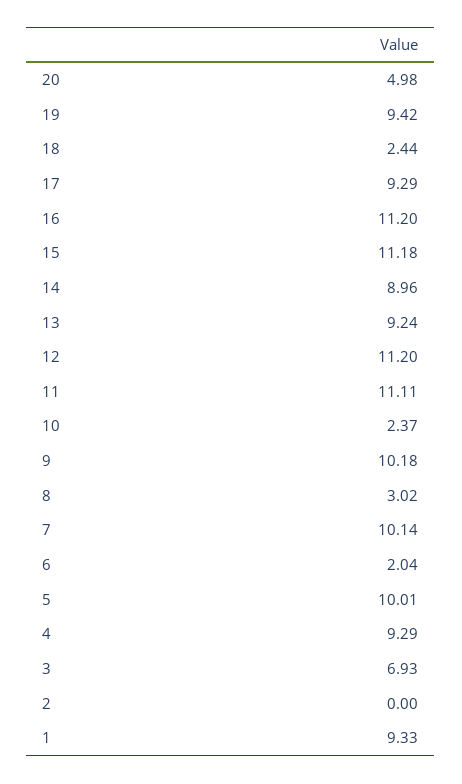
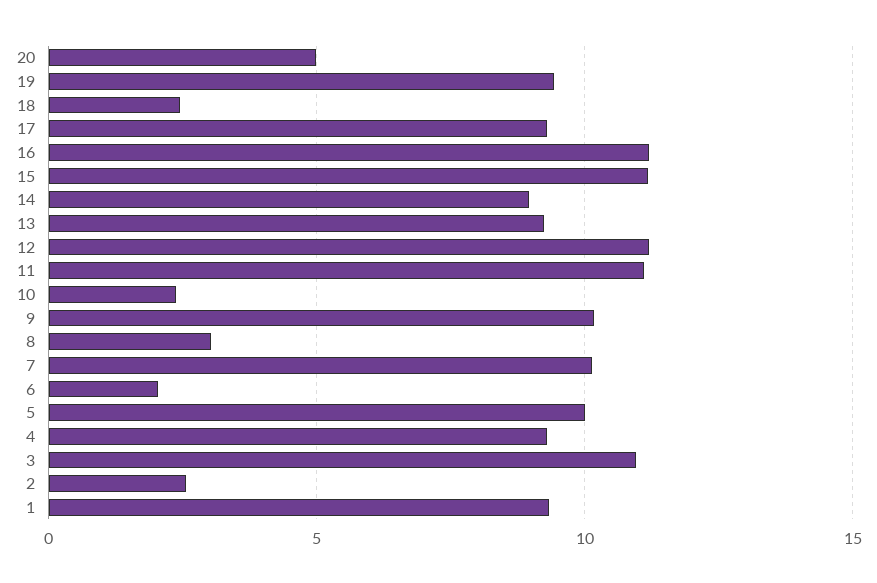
  {
    "20": 4.98,
    "19": 9.42,
    "18": 2.44,
    "17": 9.29,
    "16": 11.2,
    "15": 11.18,
    "14": 8.96,
    "13": 9.24,
    "12": 11.2,
    "11": 11.11,
    "10": 2.37,
    "9": 10.18,
    "8": 3.02,
    "7": 10.14,
    "6": 2.04,
    "5": 10.01,
    "4": 9.29,
-   "3": 6.93,
+   "3": 11,
-   "2": 0,
+   "2": 2.5,
    "1": 9.33
  }

